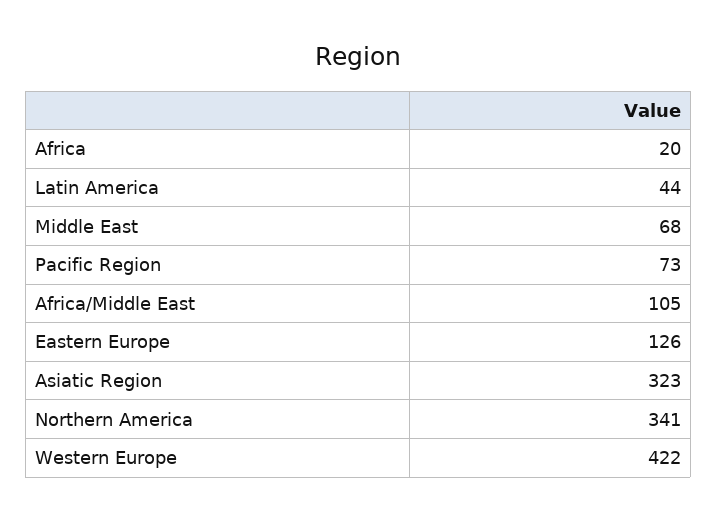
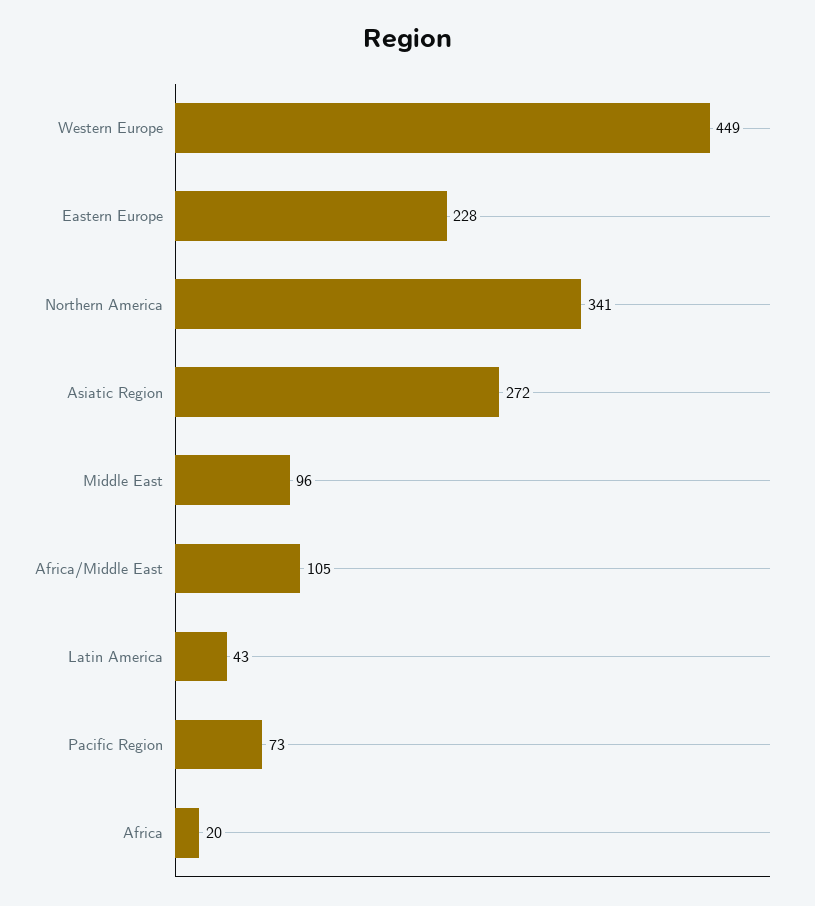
  {
    "Africa": 20,
-   "Latin America": 44,
+   "Latin America": 43,
-   "Middle East": 68,
+   "Middle East": 96,
    "Pacific Region": 73,
    "Africa/Middle East": 105,
-   "Eastern Europe": 126,
+   "Eastern Europe": 228,
-   "Asiatic Region": 323,
+   "Asiatic Region": 272,
    "Northern America": 341,
-   "Western Europe": 422
+   "Western Europe": 449
  }

